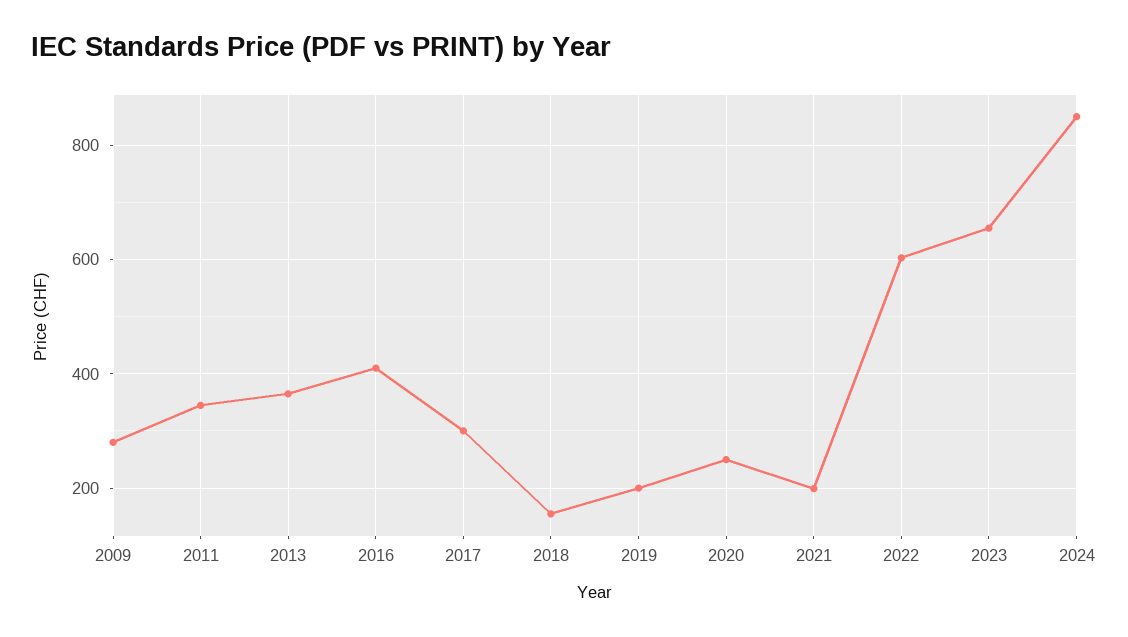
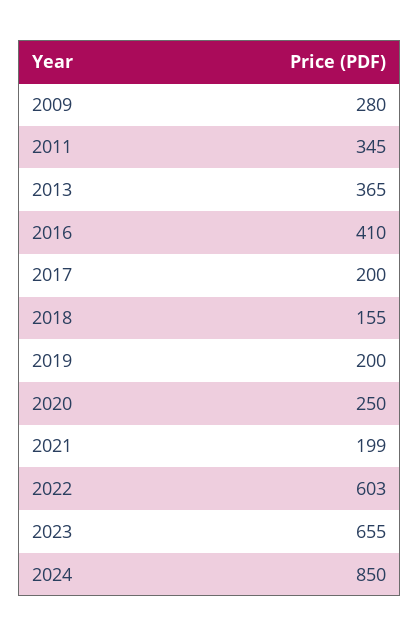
  {
    "2009": 280,
    "2011": 345,
    "2013": 365,
    "2016": 410,
-   "2017": 300,
+   "2017": 200,
    "2018": 155,
    "2019": 200,
    "2020": 250,
    "2021": 199,
    "2022": 603,
    "2023": 655,
    "2024": 850
  }

